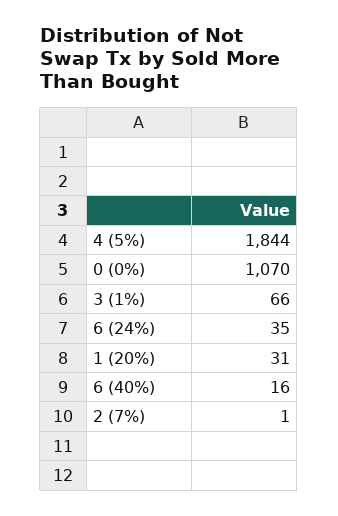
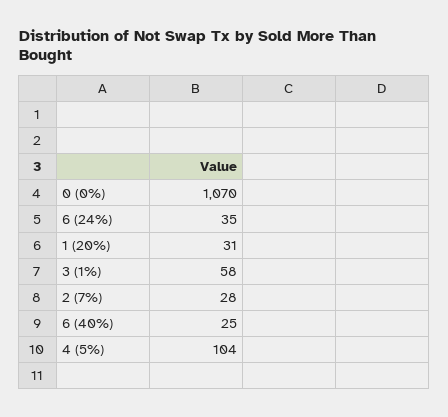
  {
-   "4 (5%)": 1844,
+   "4 (5%)": 104,
    "0 (0%)": 1070,
-   "3 (1%)": 66,
+   "3 (1%)": 58,
    "6 (24%)": 35,
    "1 (20%)": 31,
-   "6 (40%)": 16,
+   "6 (40%)": 25,
-   "2 (7%)": 1
+   "2 (7%)": 28
  }

